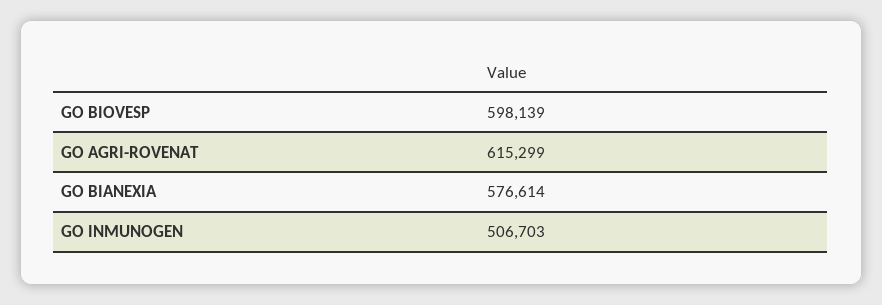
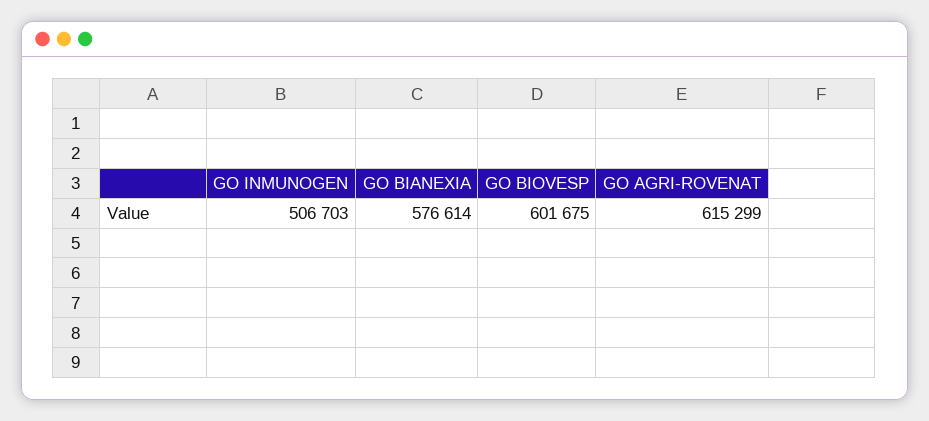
  {
-   "GO BIOVESP": 598139,
+   "GO BIOVESP": 601675,
    "GO AGRI-ROVENAT": 615299,
    "GO BIANEXIA": 576614,
    "GO INMUNOGEN": 506703
  }

